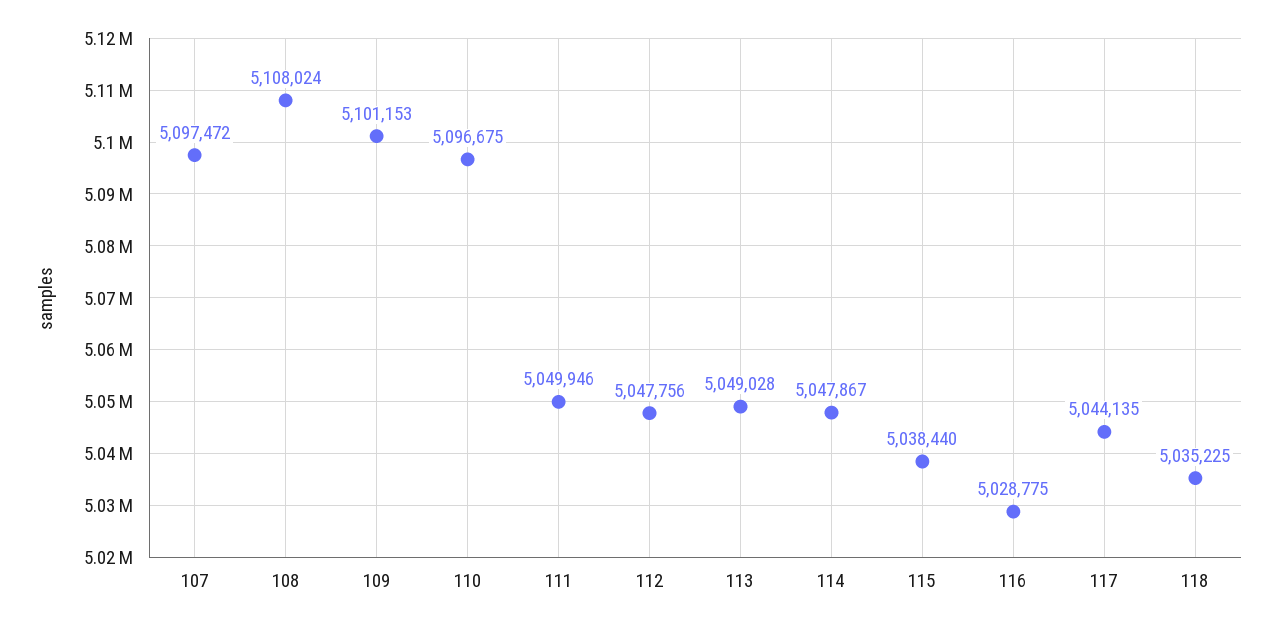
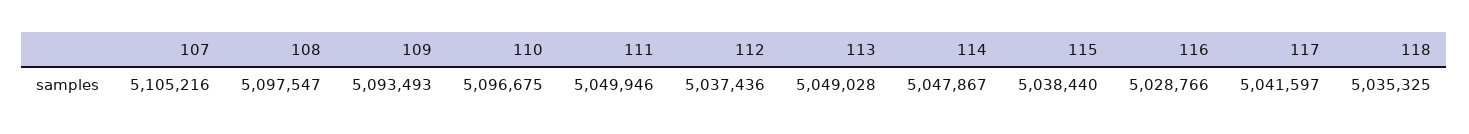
  {
-   "107": 5097472,
+   "107": 5105216,
-   "108": 5108024,
+   "108": 5097547,
-   "109": 5101153,
+   "109": 5093493,
    "110": 5096675,
    "111": 5049946,
-   "112": 5047756,
+   "112": 5037436,
    "113": 5049028,
    "114": 5047867,
    "115": 5038440,
-   "116": 5028775,
+   "116": 5028766,
-   "117": 5044135,
+   "117": 5041597,
-   "118": 5035225
+   "118": 5035325
  }

